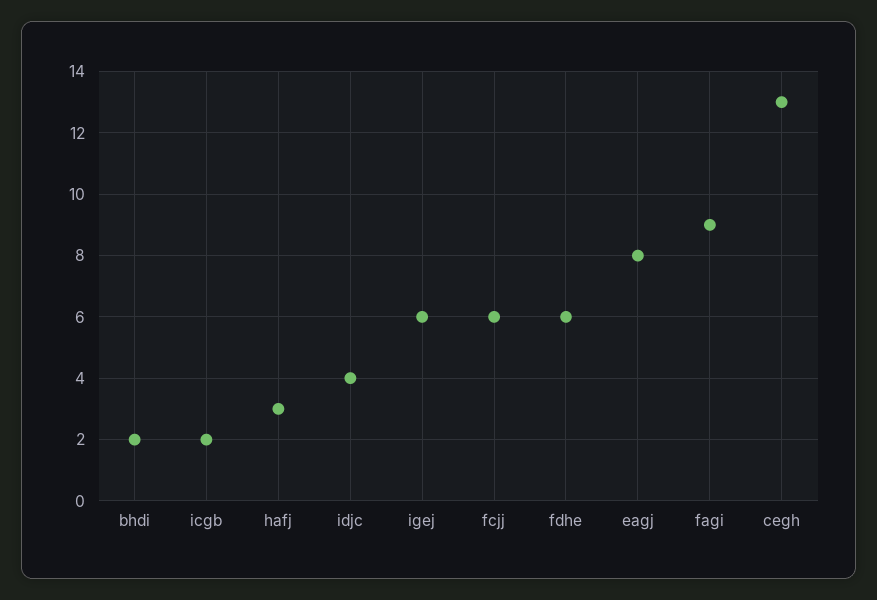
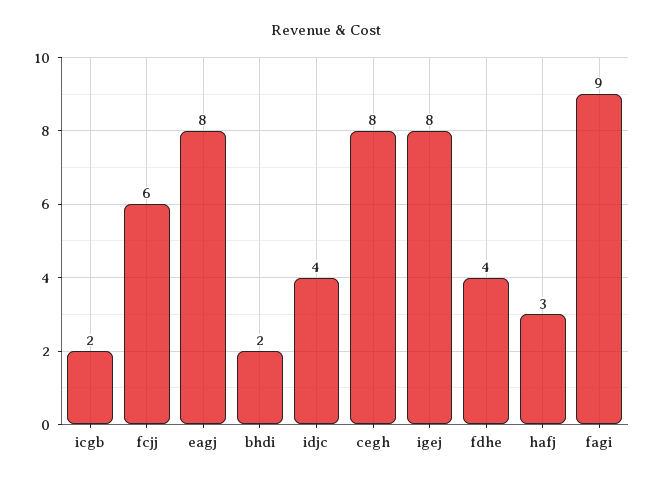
  {
    "bhdi": 2,
    "icgb": 2,
    "hafj": 3,
    "idjc": 4,
-   "igej": 6,
+   "igej": 8,
    "fcjj": 6,
-   "fdhe": 6,
+   "fdhe": 4,
    "eagj": 8,
    "fagi": 9,
-   "cegh": 13
+   "cegh": 8
  }

